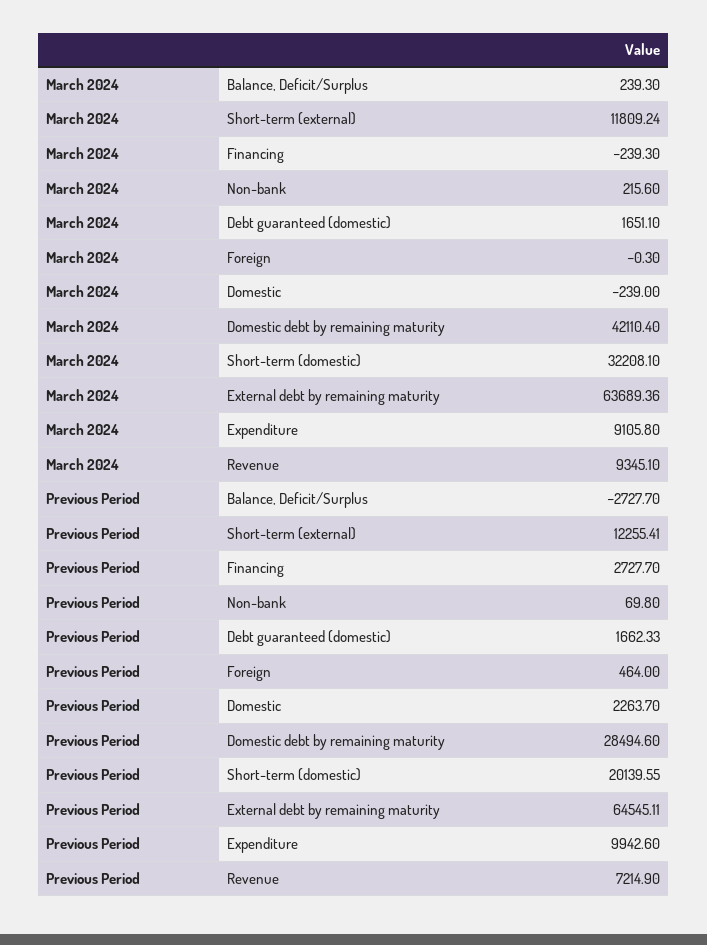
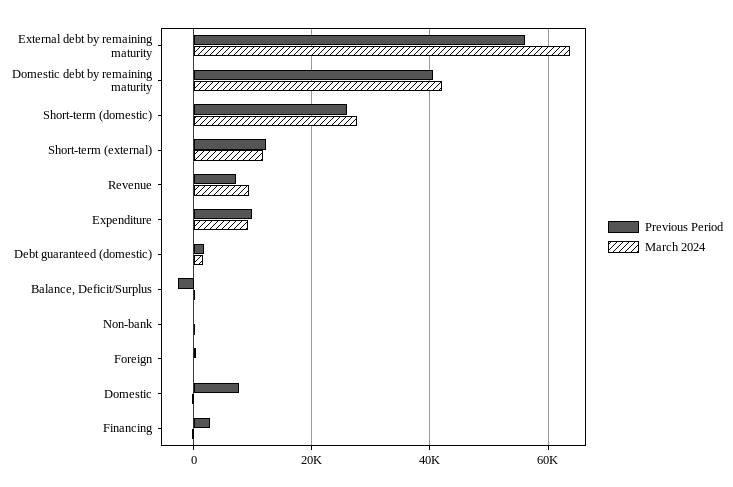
  {
    "March 2024": {
      "Balance, Deficit/Surplus": 239.3,
      "Short-term (external)": 11809.24,
      "Financing": -239.3,
      "Non-bank": 215.6,
      "Debt guaranteed (domestic)": 1651.1,
      "Foreign": -0.3,
      "Domestic": -239,
      "Domestic debt by remaining maturity": 42110.4,
-     "Short-term (domestic)": 32208.1,
+     "Short-term (domestic)": 28000,
      "External debt by remaining maturity": 63689.36,
      "Expenditure": 9105.8,
      "Revenue": 9345.1
    },
    "Previous Period": {
      "Balance, Deficit/Surplus": -2727.7,
      "Short-term (external)": 12255.41,
      "Financing": 2727.7,
      "Non-bank": 69.8,
      "Debt guaranteed (domestic)": 1662.33,
      "Foreign": 464,
-     "Domestic": 2263.7,
+     "Domestic": 8000,
-     "Domestic debt by remaining maturity": 28494.6,
+     "Domestic debt by remaining maturity": 40000,
-     "Short-term (domestic)": 20139.55,
+     "Short-term (domestic)": 26000,
-     "External debt by remaining maturity": 64545.11,
+     "External debt by remaining maturity": 56000,
      "Expenditure": 9942.6,
      "Revenue": 7214.9
    }
  }

